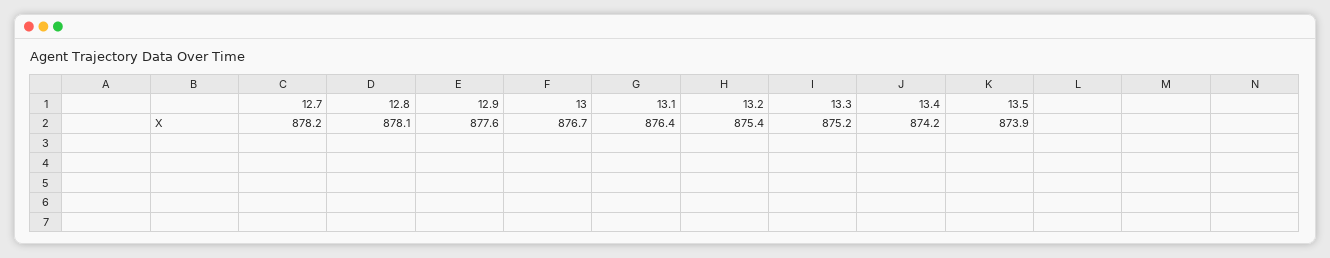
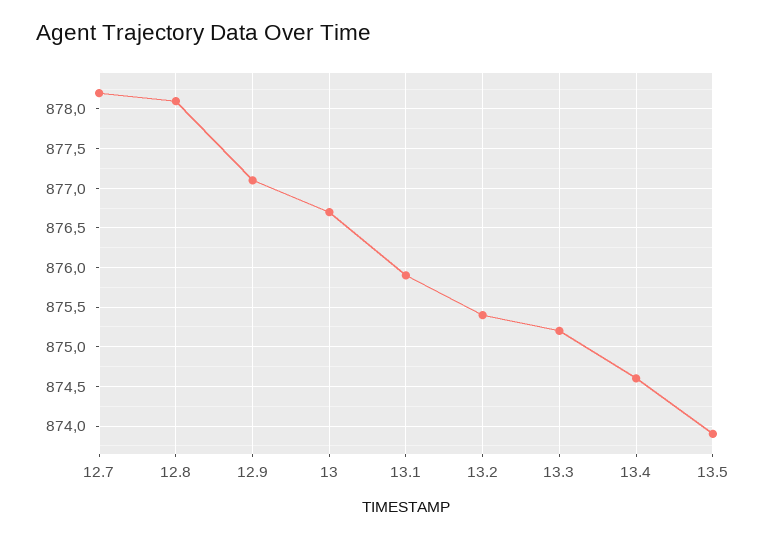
  {
    "12.7": 878.2,
    "12.8": 878.1,
-   "12.9": 877.6,
+   "12.9": 877.1,
    "13": 876.7,
-   "13.1": 876.4,
+   "13.1": 875.9,
    "13.2": 875.4,
    "13.3": 875.2,
-   "13.4": 874.2,
+   "13.4": 874.6,
    "13.5": 873.9
  }

